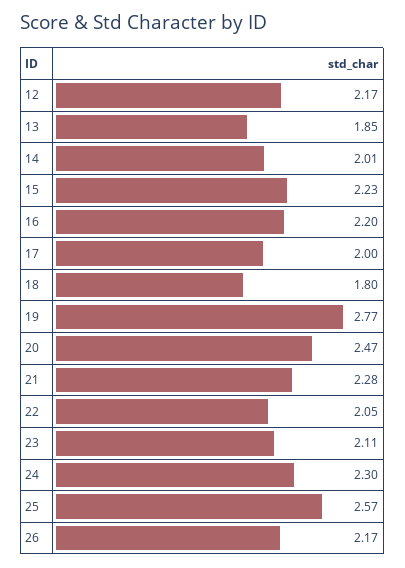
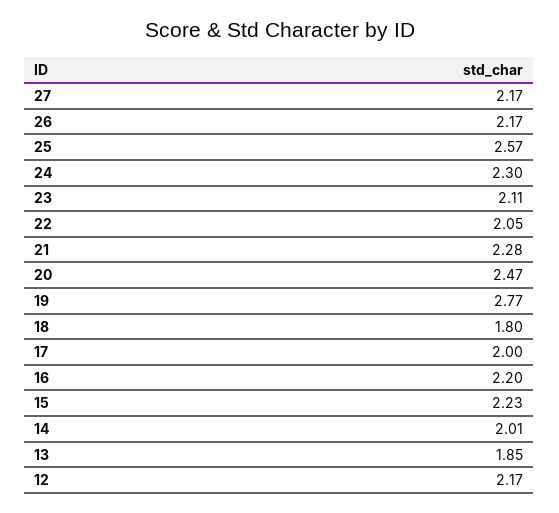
  {
    "12": 2.17,
    "13": 1.85,
    "14": 2.01,
    "15": 2.23,
    "16": 2.2,
    "17": 2,
    "18": 1.8,
    "19": 2.77,
    "20": 2.47,
    "21": 2.28,
    "22": 2.05,
    "23": 2.11,
    "24": 2.3,
    "25": 2.57,
-   "26": 2.17
+   "26": 2.17,
+   "27": 2.17
  }

